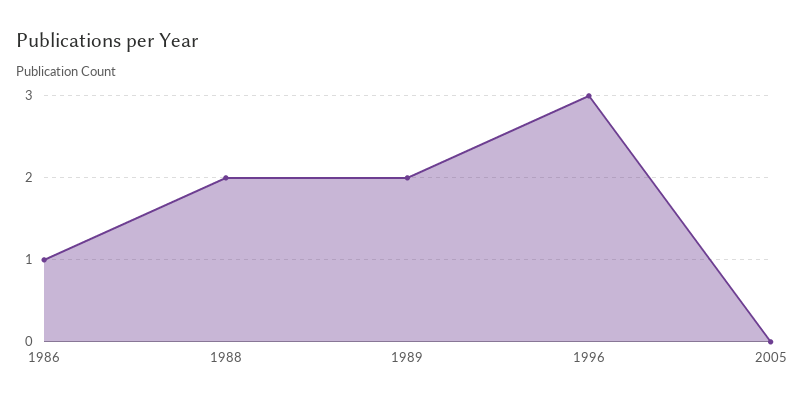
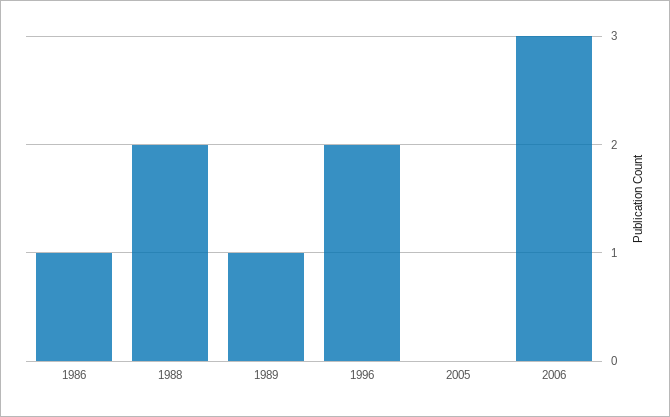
  {
    "1986": 1,
    "1988": 2,
-   "1989": 2,
+   "1989": 1,
-   "1996": 3,
+   "1996": 2,
-   "2005": 0
+   "2005": 0,
+   "2006": 3
  }

